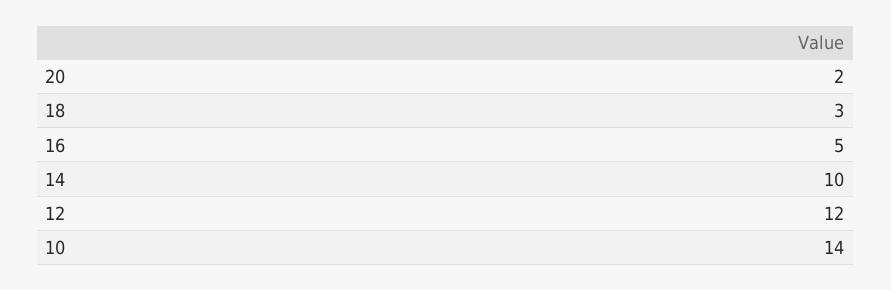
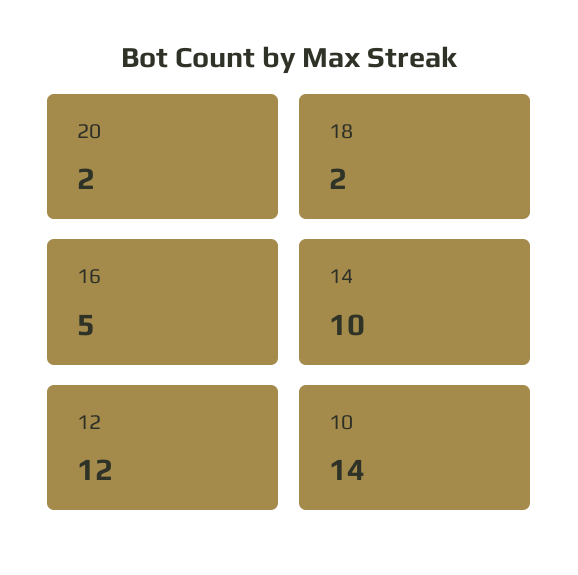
  {
    "20": 2,
-   "18": 3,
+   "18": 2,
    "16": 5,
    "14": 10,
    "12": 12,
    "10": 14
  }

